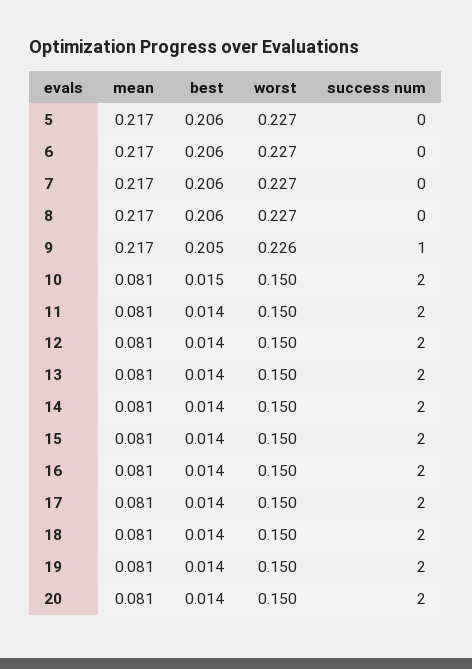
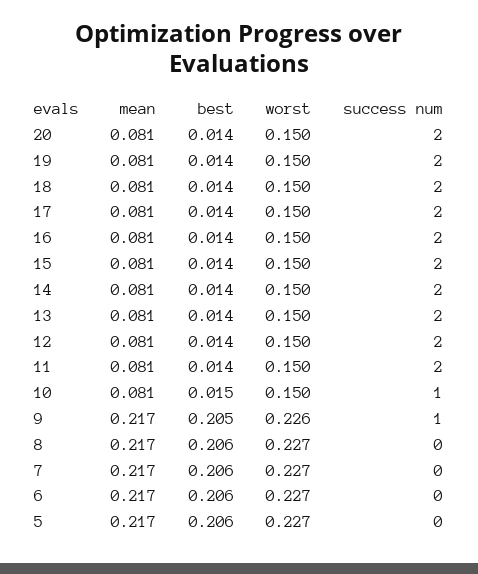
  {
    "mean": {
      "5": 0.217,
      "6": 0.217,
      "7": 0.217,
      "8": 0.217,
      "9": 0.217,
      "10": 0.081,
      "11": 0.081,
      "12": 0.081,
      "13": 0.081,
      "14": 0.081,
      "15": 0.081,
      "16": 0.081,
      "17": 0.081,
      "18": 0.081,
      "19": 0.081,
      "20": 0.081
    },
    "best": {
      "5": 0.206,
      "6": 0.206,
      "7": 0.206,
      "8": 0.206,
      "9": 0.205,
      "10": 0.015,
      "11": 0.014,
      "12": 0.014,
      "13": 0.014,
      "14": 0.014,
      "15": 0.014,
      "16": 0.014,
      "17": 0.014,
      "18": 0.014,
      "19": 0.014,
      "20": 0.014
    },
    "worst": {
      "5": 0.227,
      "6": 0.227,
      "7": 0.227,
      "8": 0.227,
      "9": 0.226,
      "10": 0.15,
      "11": 0.15,
      "12": 0.15,
      "13": 0.15,
      "14": 0.15,
      "15": 0.15,
      "16": 0.15,
      "17": 0.15,
      "18": 0.15,
      "19": 0.15,
      "20": 0.15
    },
    "success num": {
      "5": 0,
      "6": 0,
      "7": 0,
      "8": 0,
      "9": 1,
-     "10": 2,
+     "10": 1,
      "11": 2,
      "12": 2,
      "13": 2,
      "14": 2,
      "15": 2,
      "16": 2,
      "17": 2,
      "18": 2,
      "19": 2,
      "20": 2
    }
  }

